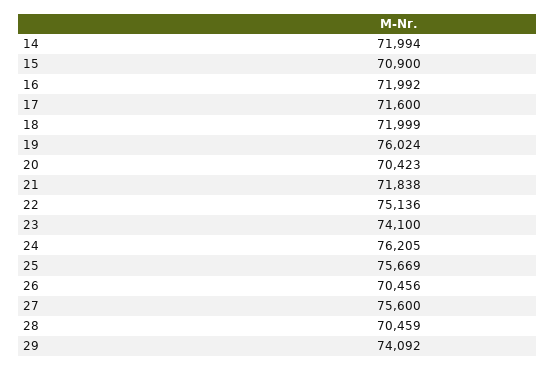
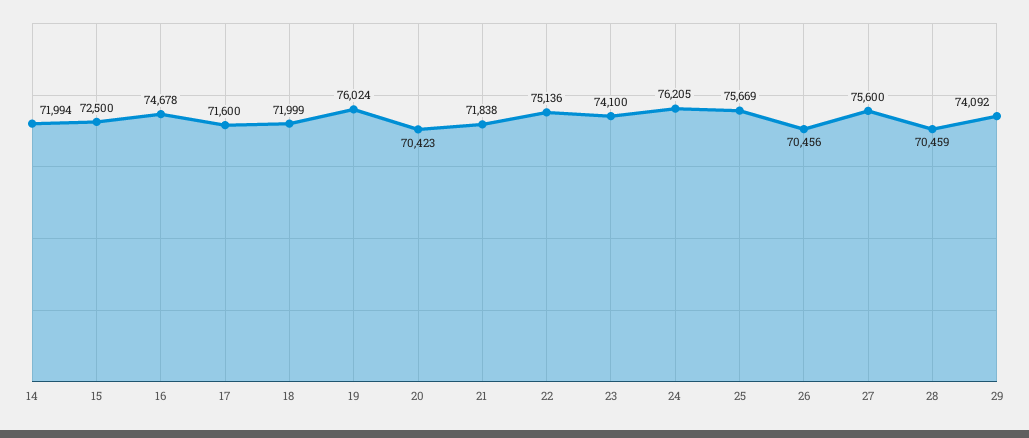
  {
    "14": 71994,
-   "15": 70900,
+   "15": 72500,
-   "16": 71992,
+   "16": 74678,
    "17": 71600,
    "18": 71999,
    "19": 76024,
    "20": 70423,
    "21": 71838,
    "22": 75136,
    "23": 74100,
    "24": 76205,
    "25": 75669,
    "26": 70456,
    "27": 75600,
    "28": 70459,
    "29": 74092
  }

